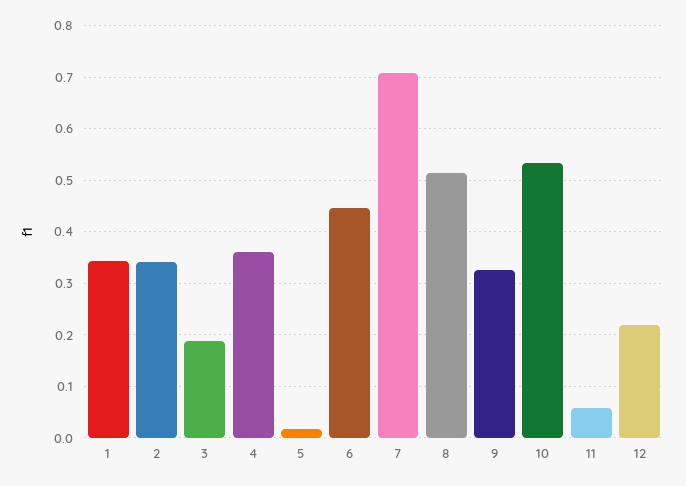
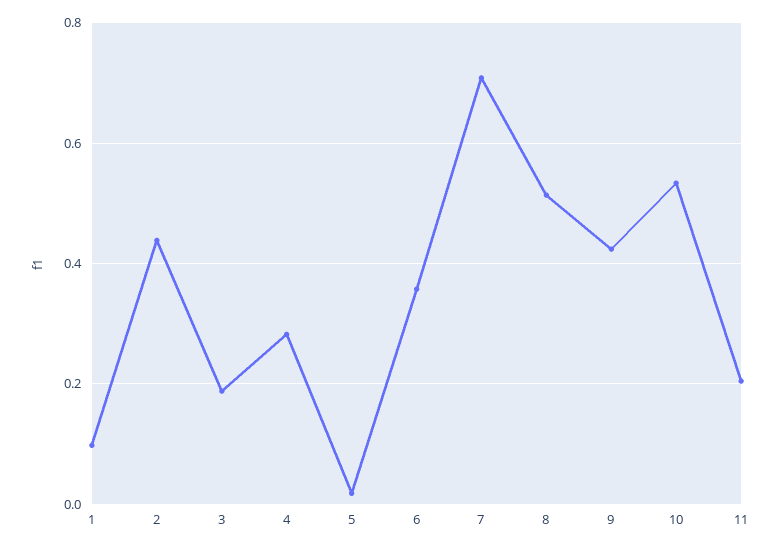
  {
-   "1": 0.34,
+   "1": 0.1,
-   "2": 0.34,
+   "2": 0.44,
    "3": 0.18,
-   "4": 0.36,
+   "4": 0.28,
    "5": 0.02,
-   "6": 0.44,
+   "6": 0.36,
    "7": 0.7,
    "8": 0.52,
-   "9": 0.32,
+   "9": 0.42,
    "10": 0.54,
-   "11": 0.06,
+   "11": 0.2
-   "12": 0.22
  }

